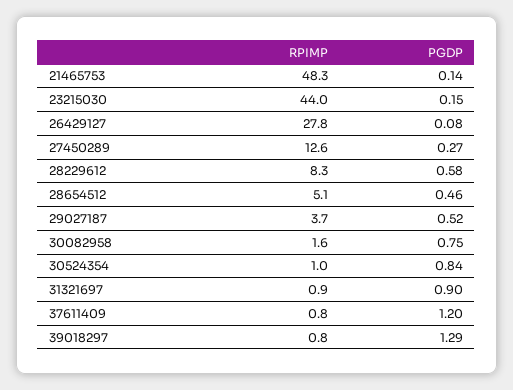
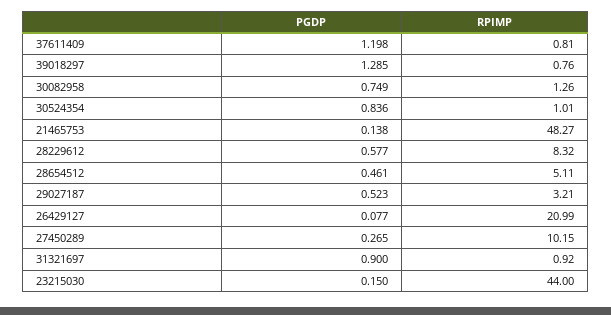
  {
    "RPIMP": {
      "21465753": 48.27,
      "23215030": 44,
-     "26429127": 27.8,
+     "26429127": 20.99,
-     "27450289": 12.6,
+     "27450289": 10.15,
      "28229612": 8.32,
      "28654512": 5.11,
-     "29027187": 3.7,
+     "29027187": 3.21,
-     "30082958": 1.6,
+     "30082958": 1.26,
      "30524354": 1.01,
      "31321697": 0.92,
      "37611409": 0.81,
      "39018297": 0.76
    },
    "PGDP": {
      "21465753": 0.138,
      "23215030": 0.15,
      "26429127": 0.077,
      "27450289": 0.265,
      "28229612": 0.577,
      "28654512": 0.461,
      "29027187": 0.523,
      "30082958": 0.749,
      "30524354": 0.836,
      "31321697": 0.9,
      "37611409": 1.198,
      "39018297": 1.285
    }
  }

